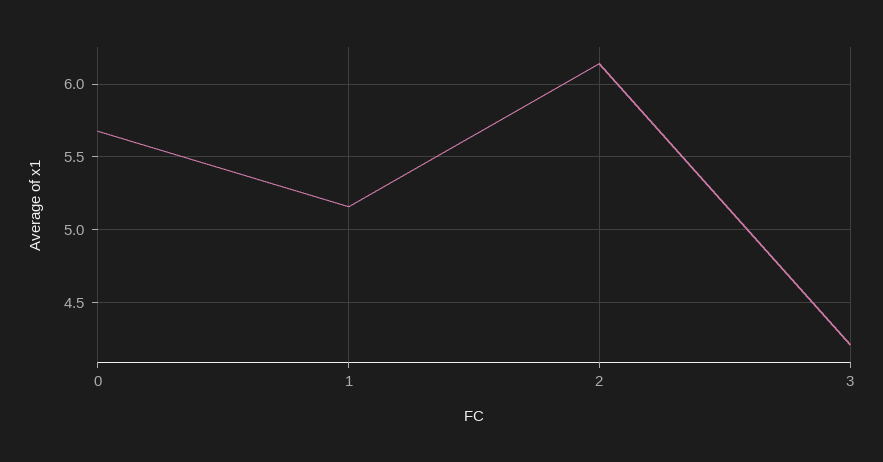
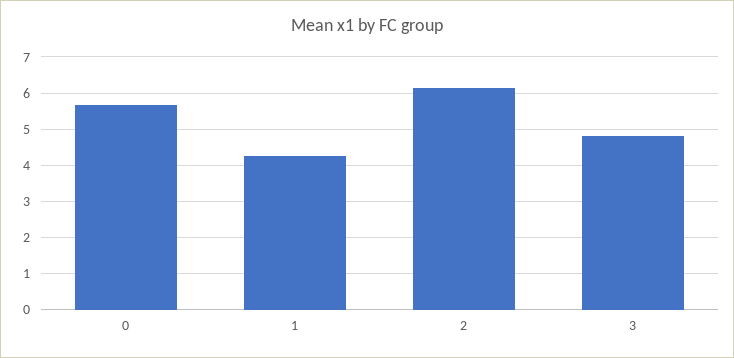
  {
    "0": 5.7,
-   "1": 5.15,
+   "1": 4.2,
    "2": 6.15,
-   "3": 4.2
+   "3": 4.8
  }

